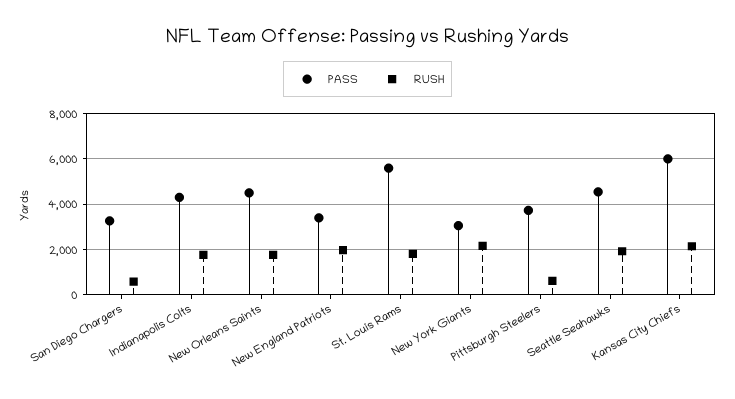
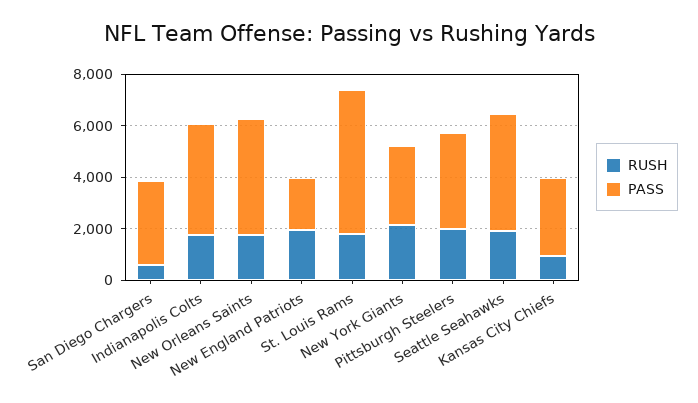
  {
    "PASS": {
      "San Diego Chargers": 3500,
      "Indianapolis Colts": 4500,
      "New Orleans Saints": 4500,
-     "New England Patriots": 3500,
+     "New England Patriots": 2000,
      "St. Louis Rams": 5500,
      "New York Giants": 3000,
      "Pittsburgh Steelers": 3500,
      "Seattle Seahawks": 4500,
-     "Kansas City Chiefs": 6000
+     "Kansas City Chiefs": 3000
    },
    "RUSH": {
      "San Diego Chargers": 500,
      "Indianapolis Colts": 2000,
      "New Orleans Saints": 2000,
      "New England Patriots": 2000,
      "St. Louis Rams": 2000,
      "New York Giants": 2000,
-     "Pittsburgh Steelers": 500,
+     "Pittsburgh Steelers": 2000,
      "Seattle Seahawks": 2000,
-     "Kansas City Chiefs": 2000
+     "Kansas City Chiefs": 1000
    }
  }

